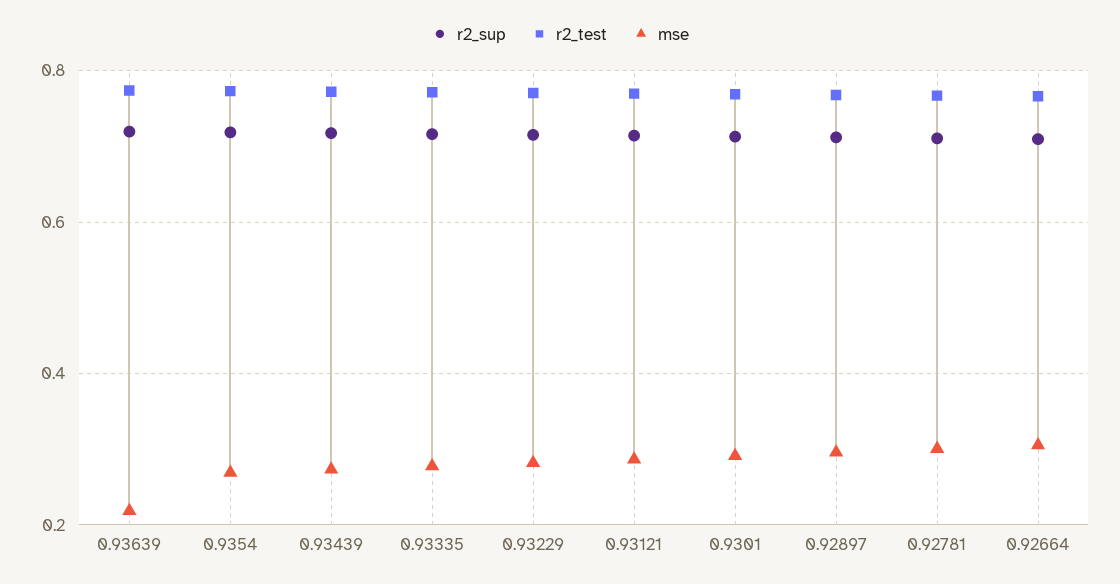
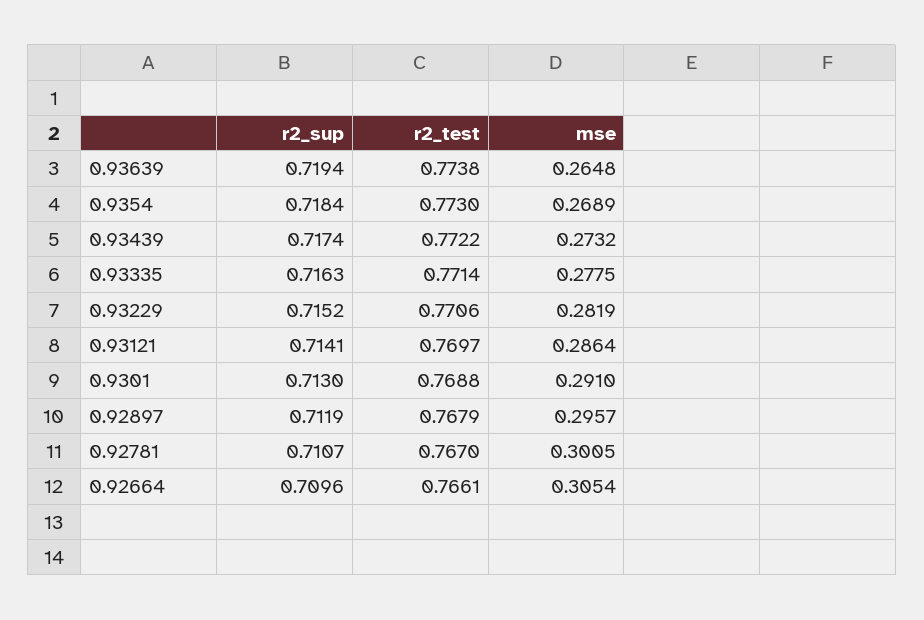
  {
    "r2_sup": {
      "0.93639": 0.7194,
      "0.9354": 0.7184,
      "0.93439": 0.7174,
      "0.93335": 0.7163,
      "0.93229": 0.7152,
      "0.93121": 0.7141,
      "0.9301": 0.713,
      "0.92897": 0.7119,
      "0.92781": 0.7107,
      "0.92664": 0.7096
    },
    "r2_test": {
      "0.93639": 0.7738,
      "0.9354": 0.773,
      "0.93439": 0.7722,
      "0.93335": 0.7714,
      "0.93229": 0.7706,
      "0.93121": 0.7697,
      "0.9301": 0.7688,
      "0.92897": 0.7679,
      "0.92781": 0.767,
      "0.92664": 0.7661
    },
    "mse": {
-     "0.93639": 0.22,
+     "0.93639": 0.2648,
      "0.9354": 0.2689,
      "0.93439": 0.2732,
      "0.93335": 0.2775,
      "0.93229": 0.2819,
      "0.93121": 0.2864,
      "0.9301": 0.291,
      "0.92897": 0.2957,
      "0.92781": 0.3005,
      "0.92664": 0.3054
    }
  }

